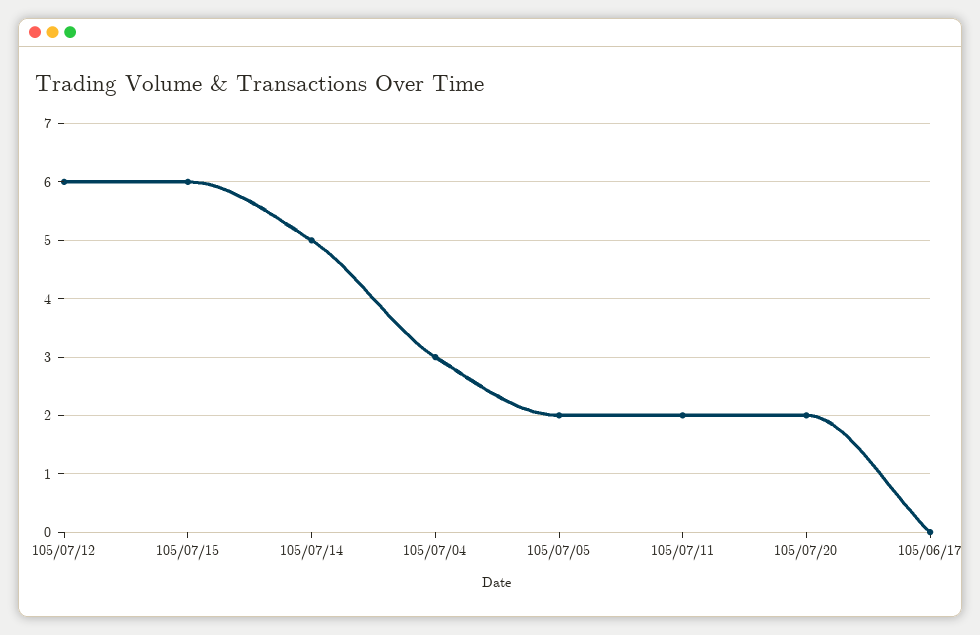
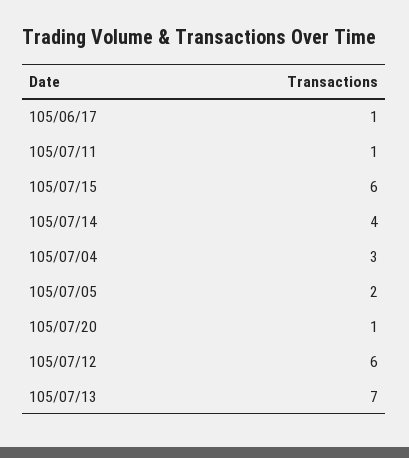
  {
    "105/07/12": 6,
    "105/07/15": 6,
-   "105/07/14": 5,
+   "105/07/14": 4,
    "105/07/04": 3,
    "105/07/05": 2,
-   "105/07/11": 2,
+   "105/07/11": 1,
-   "105/07/20": 2,
+   "105/07/20": 1,
-   "105/06/17": 0
+   "105/06/17": 1,
+   "105/07/13": 7
  }

